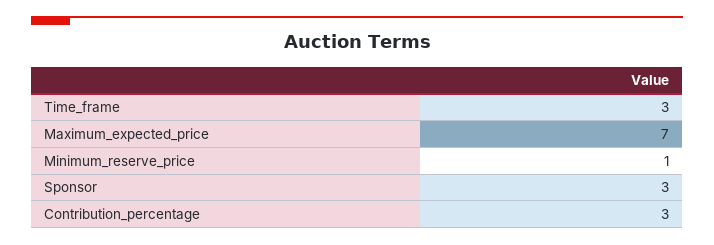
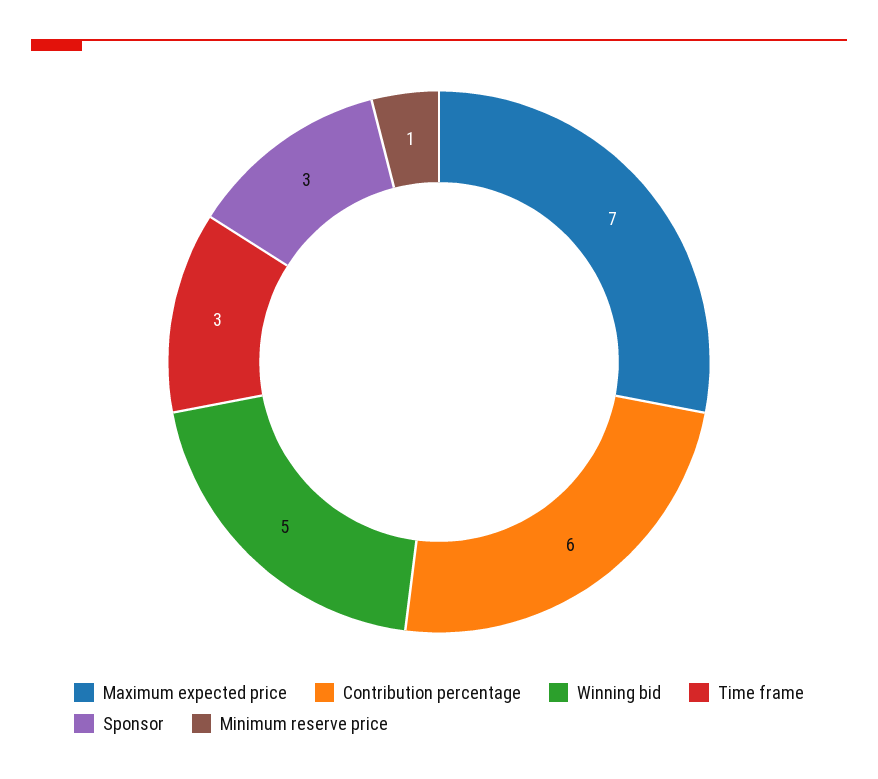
  {
    "Time_frame": 3,
    "Maximum_expected_price": 7,
    "Minimum_reserve_price": 1,
    "Sponsor": 3,
-   "Contribution_percentage": 3
+   "Contribution_percentage": 6,
+   "Winning bid": 5
  }

